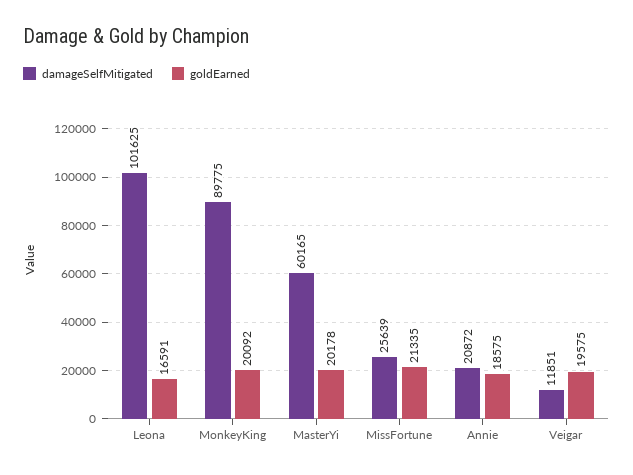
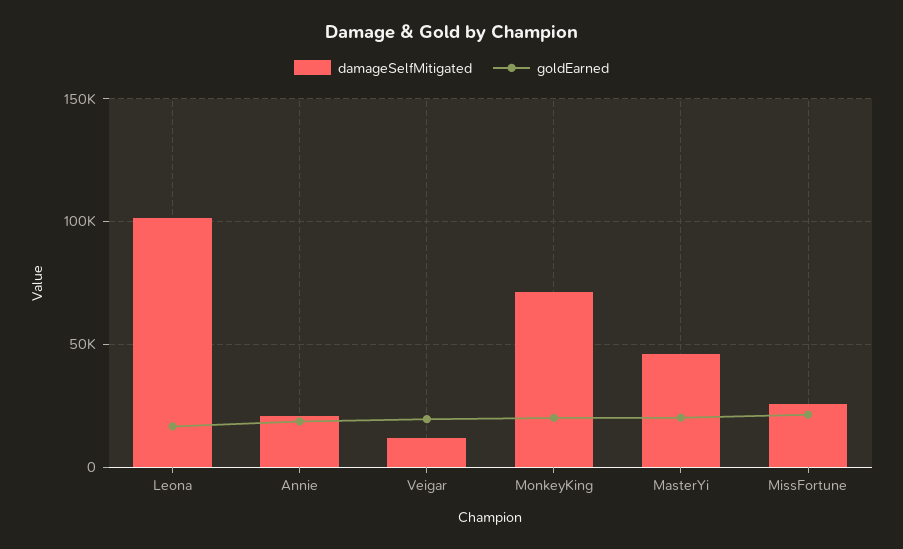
  {
    "damageSelfMitigated": {
      "Leona": 101625,
-     "MonkeyKing": 89775,
+     "MonkeyKing": 70000,
-     "MasterYi": 60165,
+     "MasterYi": 45000,
      "MissFortune": 25639,
      "Annie": 20872,
      "Veigar": 11851
    },
    "goldEarned": {
      "Leona": 16591,
      "MonkeyKing": 20092,
      "MasterYi": 20178,
      "MissFortune": 21335,
      "Annie": 18575,
      "Veigar": 19575
    }
  }

